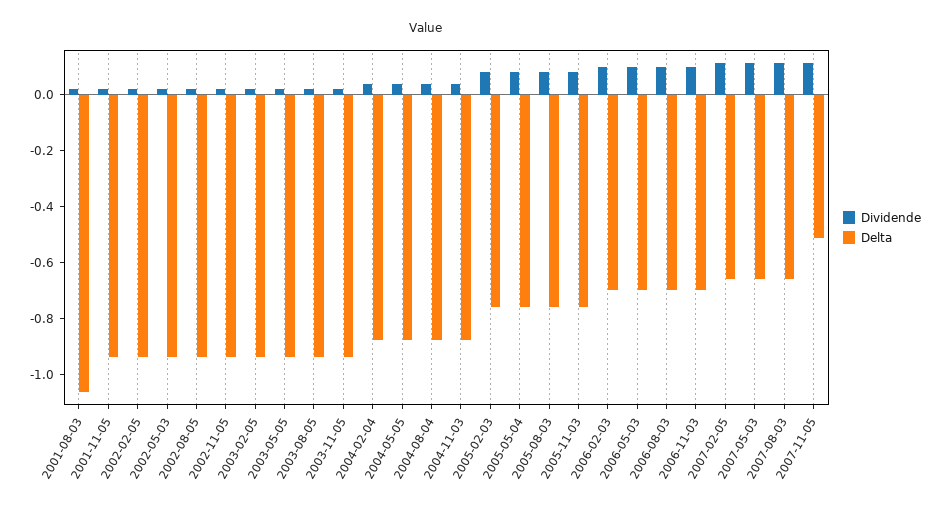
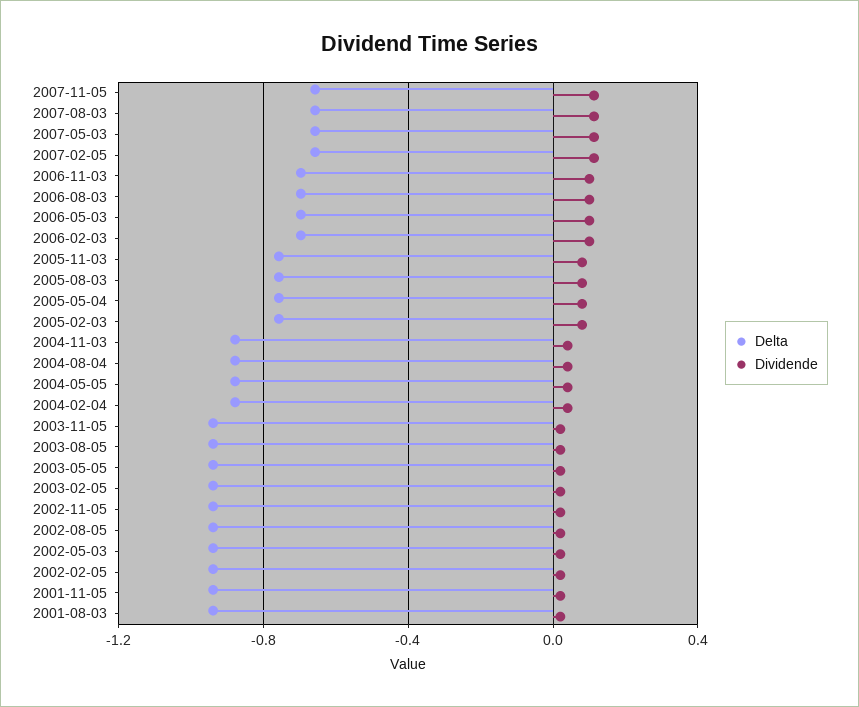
  {
    "Dividende": {
      "2001-08-03": 0,
      "2001-11-05": 0,
      "2002-02-05": 0,
      "2002-05-03": 0,
      "2002-08-05": 0,
      "2002-11-05": 0,
      "2003-02-05": 0,
      "2003-05-05": 0,
      "2003-08-05": 0,
      "2003-11-05": 0,
      "2004-02-04": 0.05,
      "2004-05-05": 0.05,
      "2004-08-04": 0.05,
      "2004-11-03": 0.05,
      "2005-02-03": 0.1,
      "2005-05-04": 0.1,
      "2005-08-03": 0.1,
      "2005-11-03": 0.1,
      "2006-02-03": 0.1,
      "2006-05-03": 0.1,
      "2006-08-03": 0.1,
      "2006-11-03": 0.1,
      "2007-02-05": 0.1,
      "2007-05-03": 0.1,
      "2007-08-03": 0.1,
      "2007-11-05": 0.1
    },
    "Delta": {
-     "2001-08-03": -1.05,
+     "2001-08-03": -0.95,
      "2001-11-05": -0.95,
      "2002-02-05": -0.95,
      "2002-05-03": -0.95,
      "2002-08-05": -0.95,
      "2002-11-05": -0.95,
      "2003-02-05": -0.95,
      "2003-05-05": -0.95,
      "2003-08-05": -0.95,
      "2003-11-05": -0.95,
      "2004-02-04": -0.9,
      "2004-05-05": -0.9,
      "2004-08-04": -0.9,
      "2004-11-03": -0.9,
      "2005-02-03": -0.75,
      "2005-05-04": -0.75,
      "2005-08-03": -0.75,
      "2005-11-03": -0.75,
      "2006-02-03": -0.7,
      "2006-05-03": -0.7,
      "2006-08-03": -0.7,
      "2006-11-03": -0.7,
      "2007-02-05": -0.65,
      "2007-05-03": -0.65,
      "2007-08-03": -0.65,
-     "2007-11-05": -0.5
+     "2007-11-05": -0.65
    }
  }

